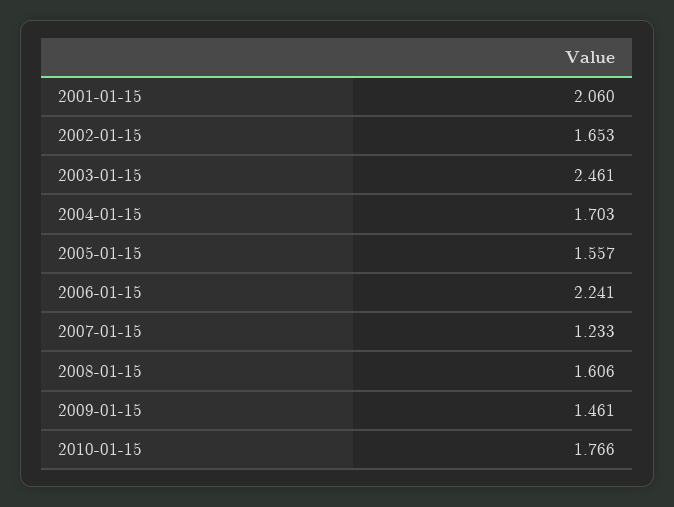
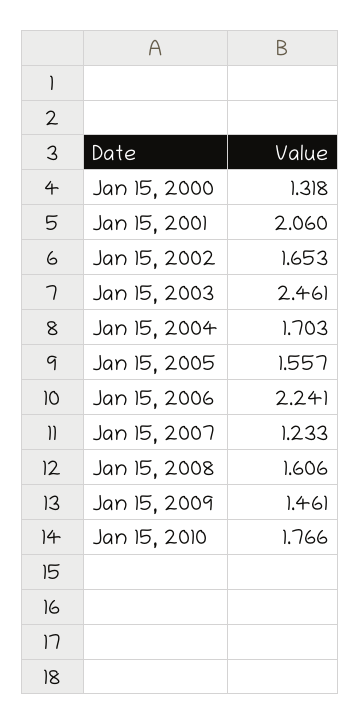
  {
    "2001-01-15": 2.06,
    "2002-01-15": 1.653,
    "2003-01-15": 2.461,
    "2004-01-15": 1.703,
    "2005-01-15": 1.557,
    "2006-01-15": 2.241,
    "2007-01-15": 1.233,
    "2008-01-15": 1.606,
    "2009-01-15": 1.461,
-   "2010-01-15": 1.766
+   "2010-01-15": 1.766,
+   "Jan 15, 2000": 1.318
  }

